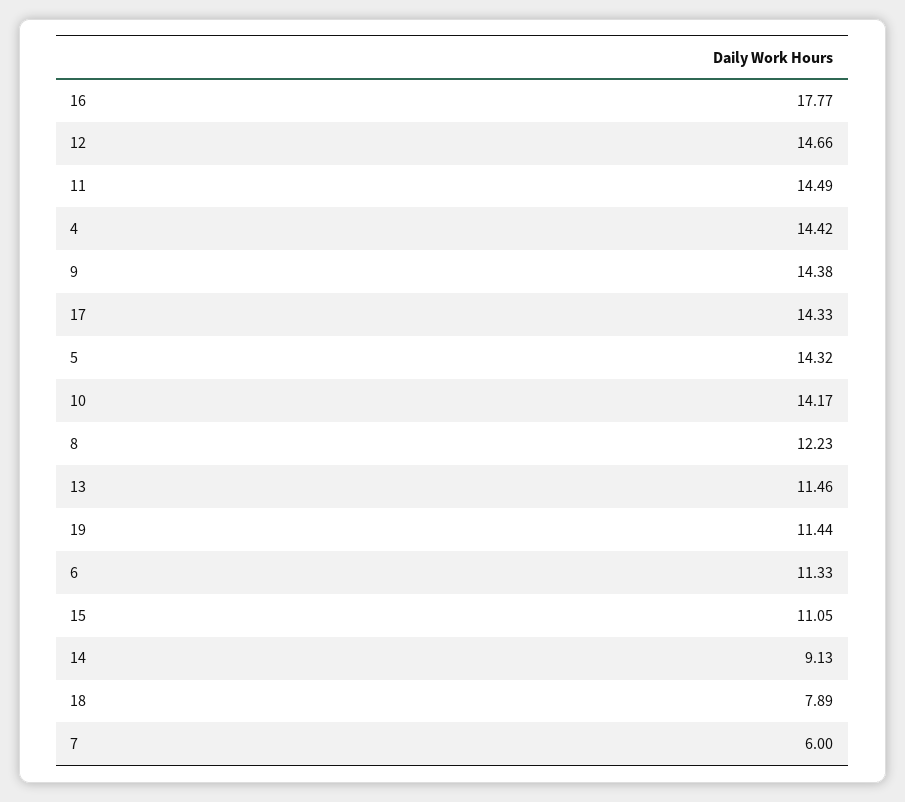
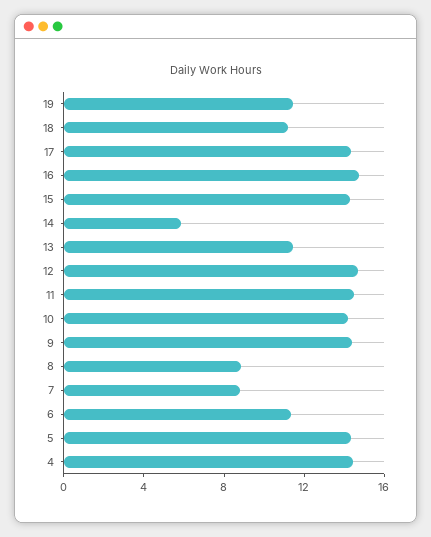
  {
-   "16": 17.77,
+   "16": 15,
    "12": 14.66,
    "11": 14.49,
    "4": 14.42,
    "9": 14.38,
    "17": 14.33,
    "5": 14.32,
    "10": 14.17,
-   "8": 12.23,
+   "8": 9,
    "13": 11.46,
    "19": 11.44,
    "6": 11.33,
-   "15": 11.05,
+   "15": 14,
-   "14": 9.13,
+   "14": 6,
-   "18": 7.89,
+   "18": 11,
-   "7": 6
+   "7": 9
  }

